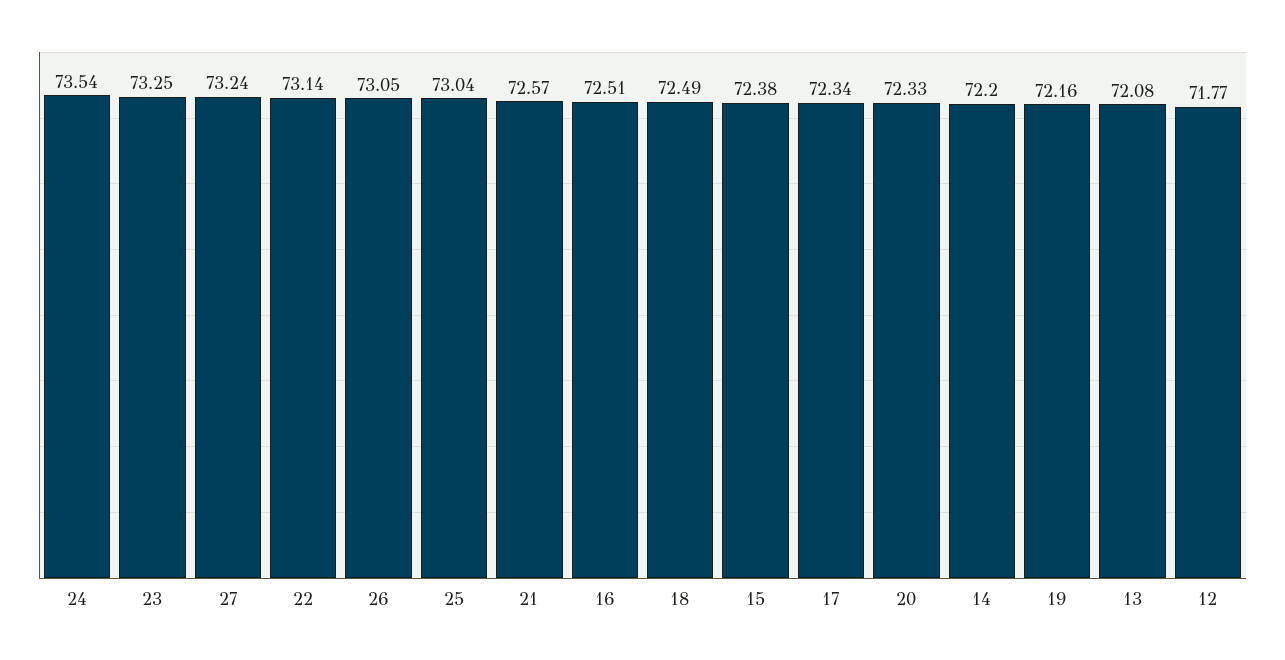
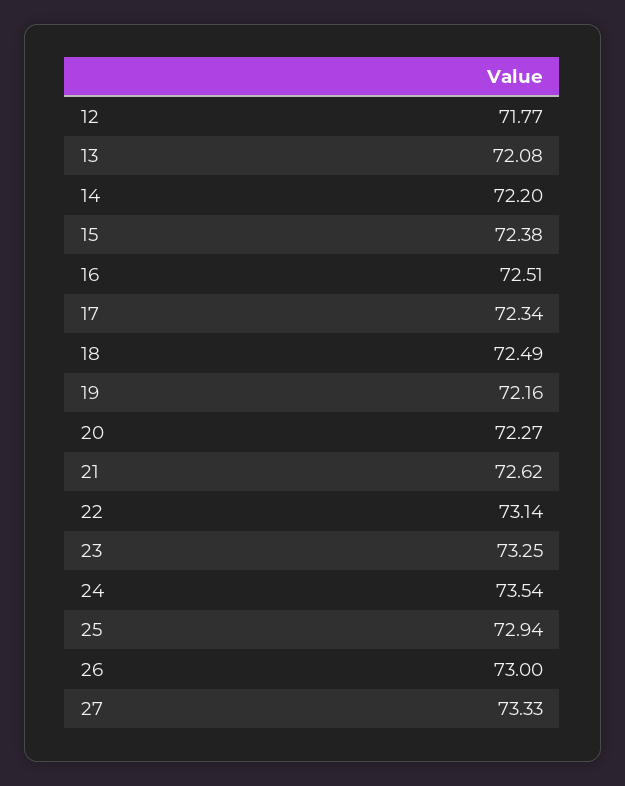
  {
    "24": 73.54,
    "23": 73.25,
-   "27": 73.24,
+   "27": 73.33,
    "22": 73.14,
-   "26": 73.05,
+   "26": 73,
-   "25": 73.04,
+   "25": 72.94,
-   "21": 72.57,
+   "21": 72.62,
    "16": 72.51,
    "18": 72.49,
    "15": 72.38,
    "17": 72.34,
-   "20": 72.33,
+   "20": 72.27,
    "14": 72.2,
    "19": 72.16,
    "13": 72.08,
    "12": 71.77
  }

